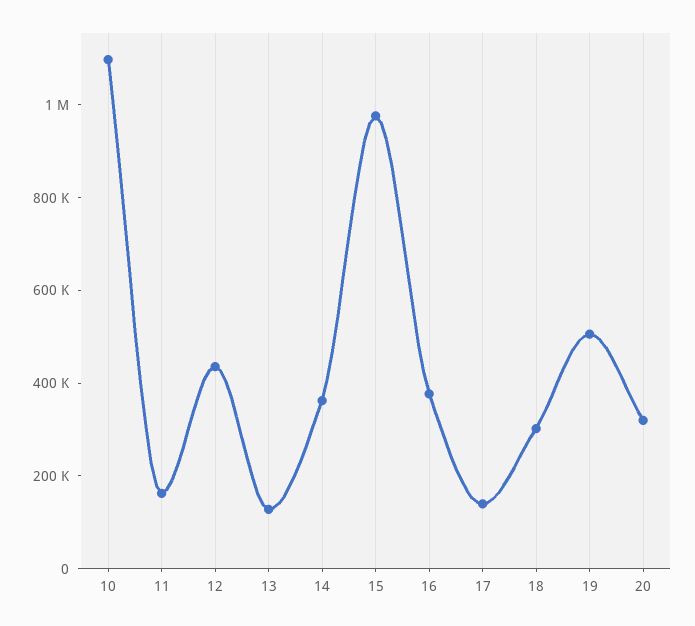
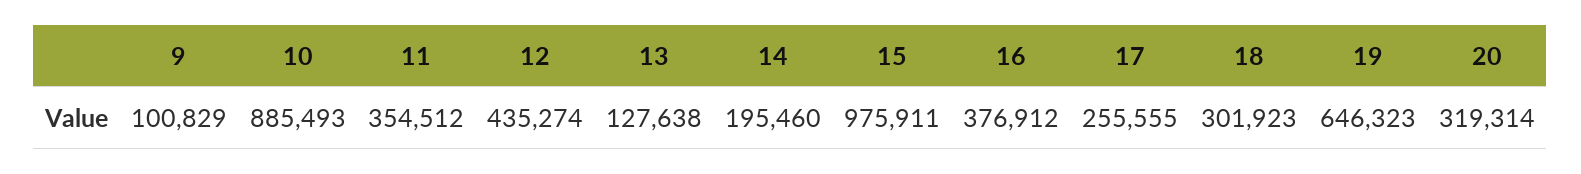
  {
-   "10": 1100000,
+   "10": 885493,
-   "11": 150000,
+   "11": 354512,
    "12": 435274,
    "13": 127638,
-   "14": 350000,
+   "14": 195460,
    "15": 975911,
    "16": 376912,
-   "17": 150000,
+   "17": 255555,
    "18": 301923,
-   "19": 500000,
+   "19": 646323,
-   "20": 319314
+   "20": 319314,
+   "9": 100829
  }

